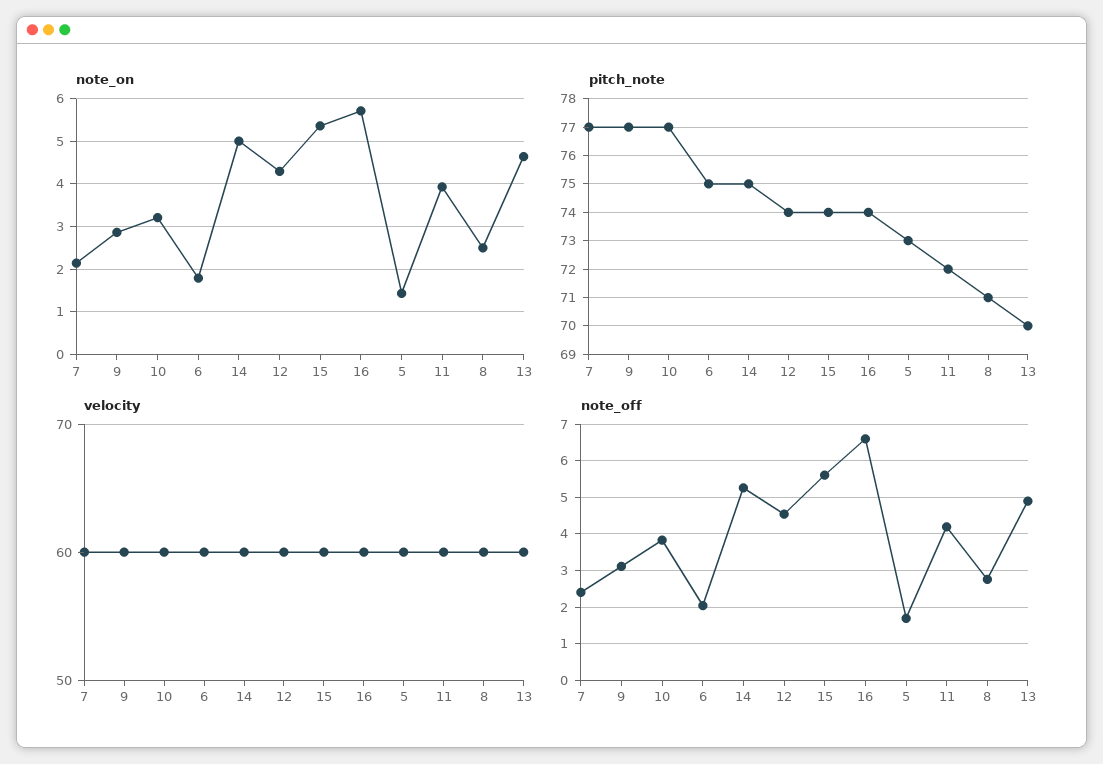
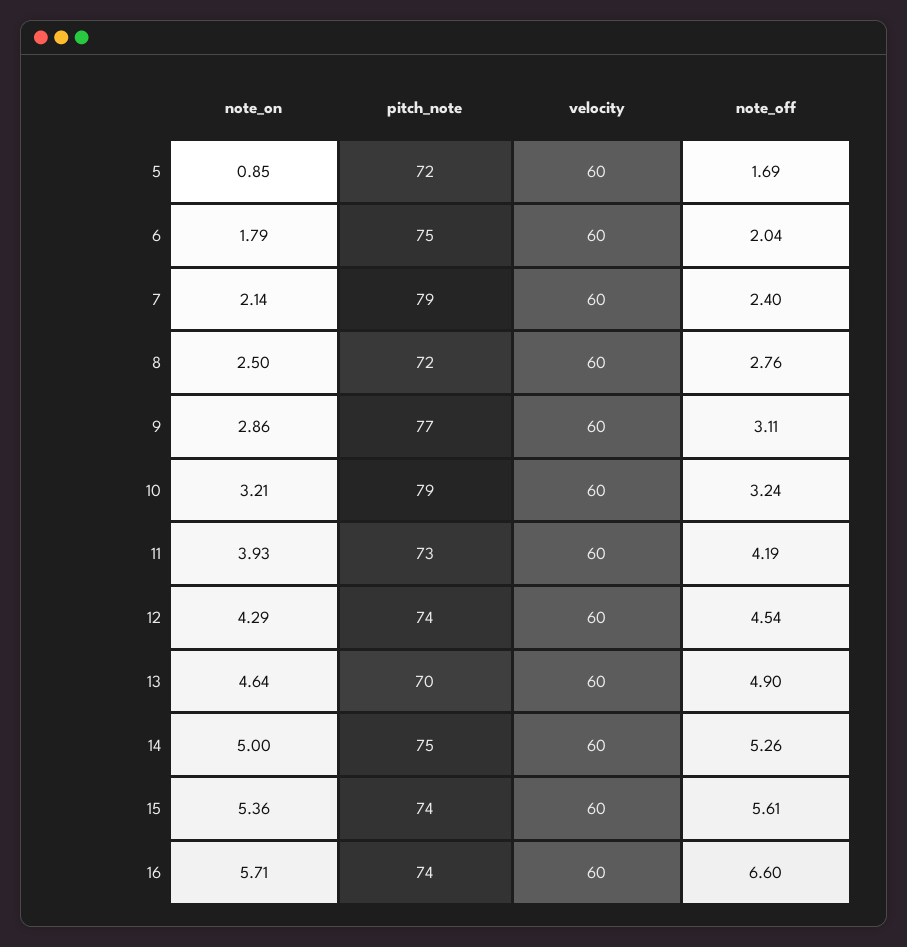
  {
    "note_on": {
      "7": 2.14,
      "9": 2.86,
      "10": 3.21,
      "6": 1.79,
      "14": 5,
      "12": 4.29,
      "15": 5.36,
      "16": 5.71,
-     "5": 1.4,
+     "5": 0.85,
      "11": 3.93,
      "8": 2.5,
      "13": 4.64
    },
    "pitch_note": {
-     "7": 77,
+     "7": 79,
      "9": 77,
-     "10": 77,
+     "10": 79,
      "6": 75,
      "14": 75,
      "12": 74,
      "15": 74,
      "16": 74,
-     "5": 73,
+     "5": 72,
-     "11": 72,
+     "11": 73,
-     "8": 71,
+     "8": 72,
      "13": 70
    },
    "velocity": {
      "7": 60,
      "9": 60,
      "10": 60,
      "6": 60,
      "14": 60,
      "12": 60,
      "15": 60,
      "16": 60,
      "5": 60,
      "11": 60,
      "8": 60,
      "13": 60
    },
    "note_off": {
      "7": 2.4,
      "9": 3.11,
-     "10": 3.8,
+     "10": 3.24,
      "6": 2.04,
      "14": 5.26,
      "12": 4.54,
      "15": 5.61,
      "16": 6.6,
      "5": 1.69,
      "11": 4.19,
      "8": 2.76,
      "13": 4.9
    }
  }

